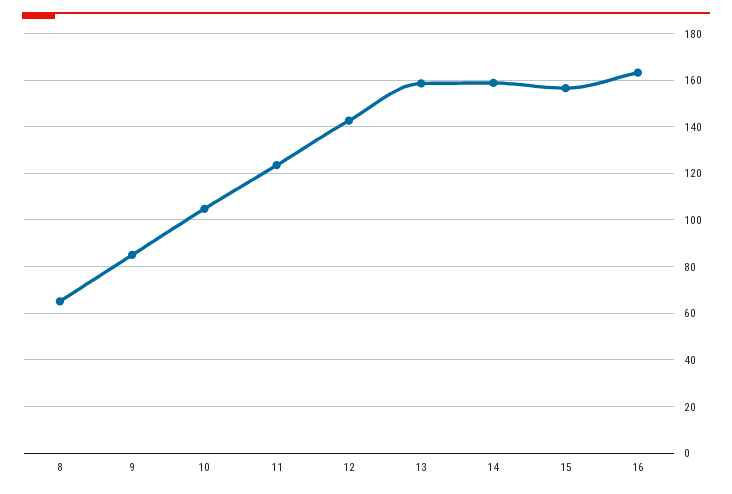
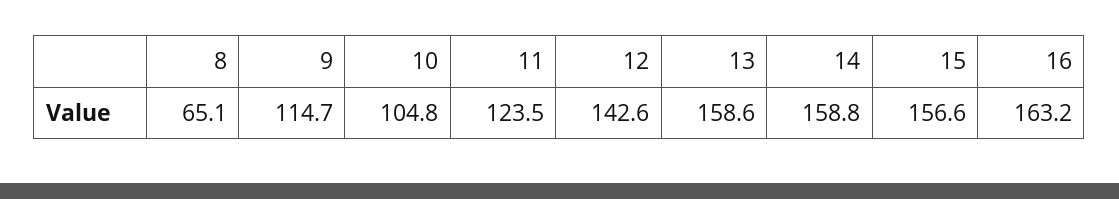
  {
    "8": 65.1,
-   "9": 85,
+   "9": 114.7,
    "10": 104.8,
    "11": 123.5,
    "12": 142.6,
    "13": 158.6,
    "14": 158.8,
    "15": 156.6,
    "16": 163.2
  }

